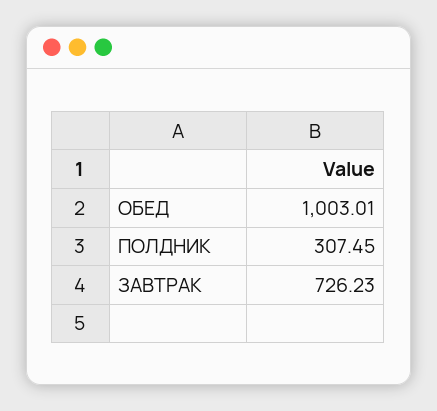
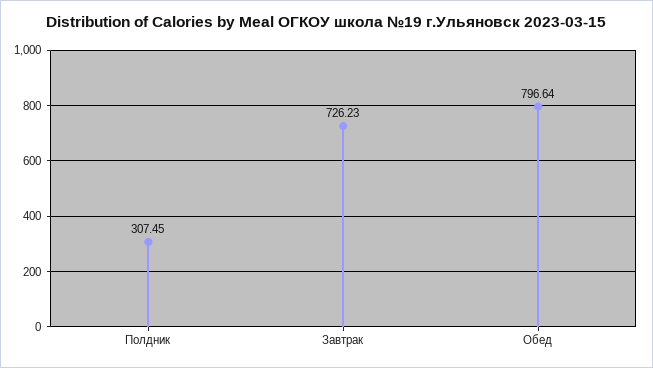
  {
-   "ОБЕД": 1003.01,
+   "ОБЕД": 796.64,
    "ПОЛДНИК": 307.45,
    "ЗАВТРАК": 726.23
  }

